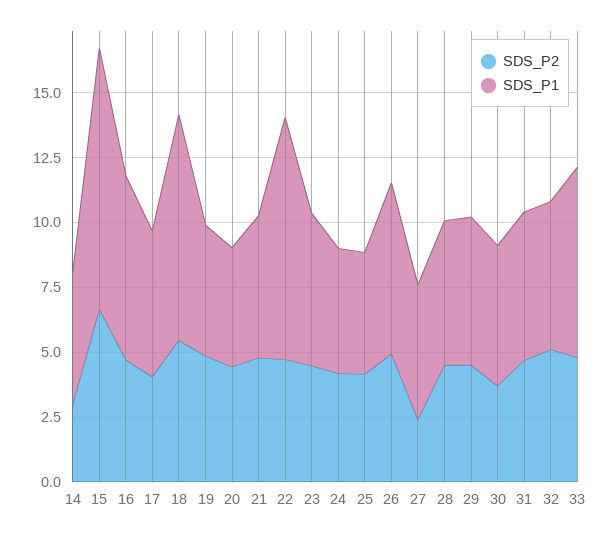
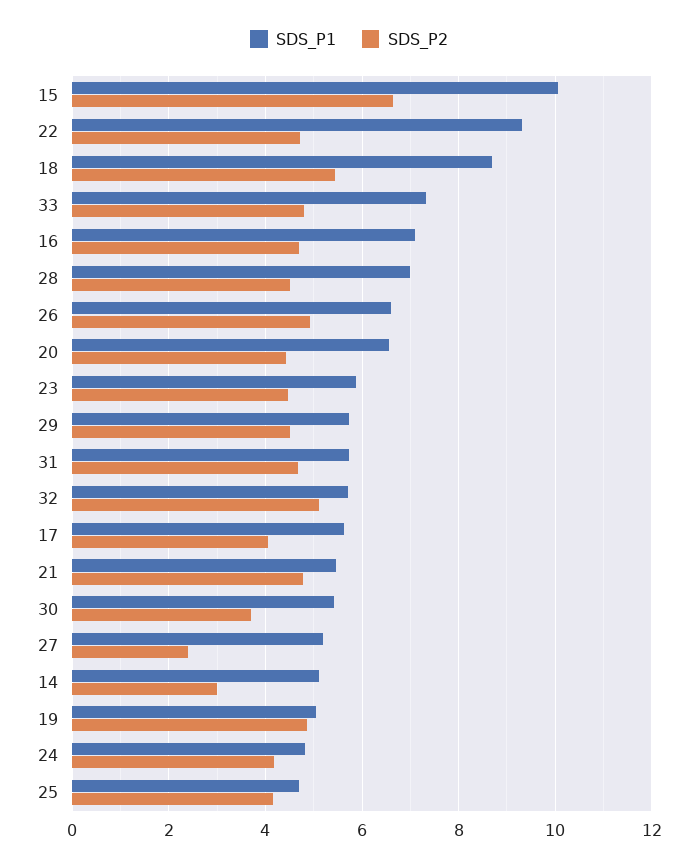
  {
    "SDS_P2": {
      "14": 3,
      "15": 6.6,
      "16": 4.8,
      "17": 4,
      "18": 5.4,
      "19": 4.8,
      "20": 4.4,
      "21": 4.8,
      "22": 4.8,
      "23": 4.4,
      "24": 4.2,
      "25": 4.2,
      "26": 5,
      "27": 2.4,
      "28": 4.6,
      "29": 4.6,
      "30": 3.8,
      "31": 4.6,
      "32": 5.2,
      "33": 4.8
    },
    "SDS_P1": {
      "14": 5.2,
      "15": 10,
      "16": 7.2,
      "17": 5.6,
      "18": 8.8,
      "19": 5,
-     "20": 4.5,
+     "20": 6.6,
      "21": 5.4,
      "22": 9.4,
      "23": 5.8,
      "24": 4.8,
      "25": 4.8,
      "26": 6.6,
      "27": 5.2,
-     "28": 5.5,
+     "28": 7,
      "29": 5.8,
      "30": 5.4,
      "31": 5.8,
      "32": 5.8,
      "33": 7.4
    }
  }

